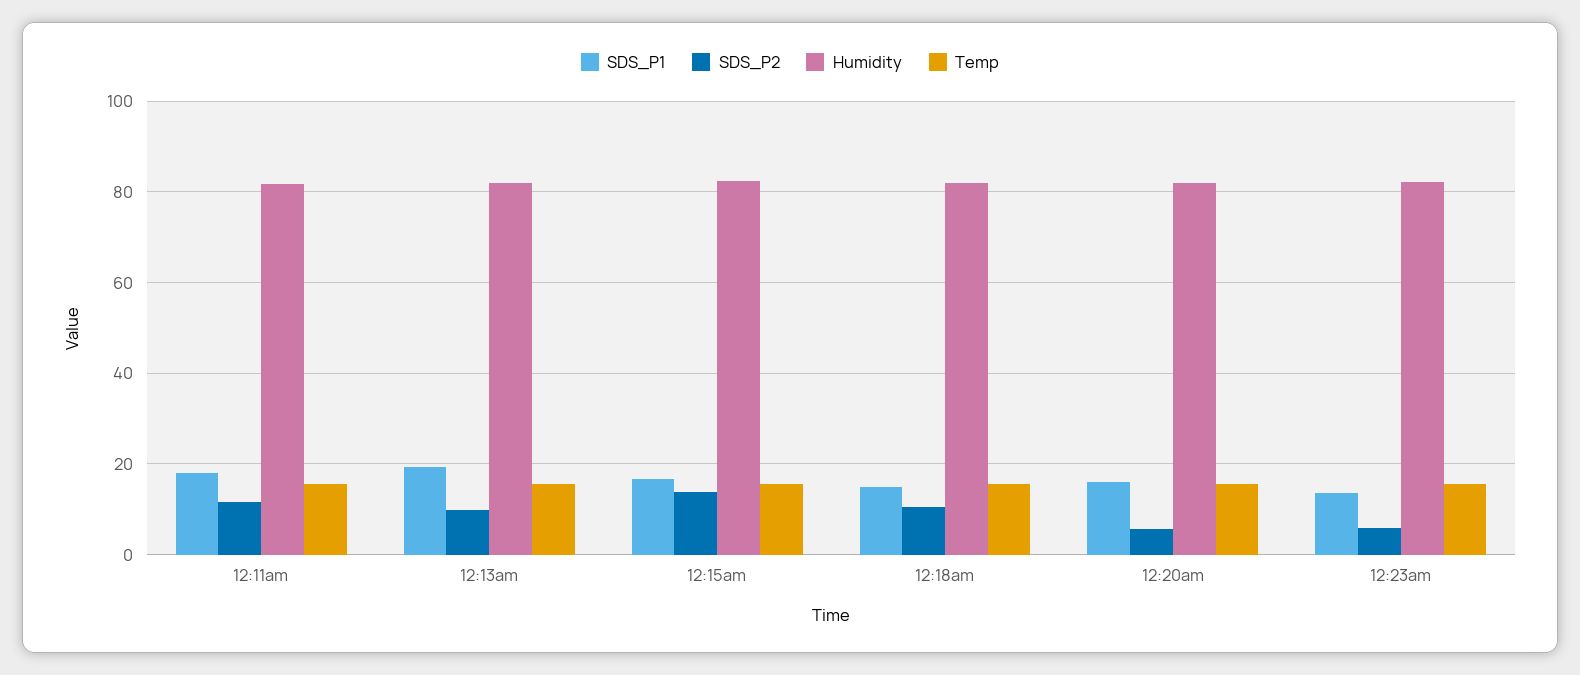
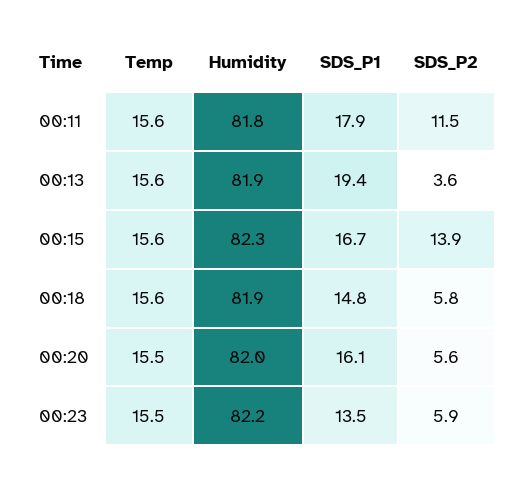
  {
    "SDS_P1": {
      "12:11am": 17.9,
      "12:13am": 19.4,
      "12:15am": 16.7,
      "12:18am": 14.8,
      "12:20am": 16.1,
      "12:23am": 13.5
    },
    "SDS_P2": {
      "12:11am": 11.5,
-     "12:13am": 10,
+     "12:13am": 3.6,
      "12:15am": 13.9,
-     "12:18am": 10,
+     "12:18am": 5.8,
      "12:20am": 5.6,
      "12:23am": 5.9
    },
    "Humidity": {
      "12:11am": 81.8,
      "12:13am": 81.9,
      "12:15am": 82.3,
      "12:18am": 81.9,
      "12:20am": 82,
      "12:23am": 82.2
    },
    "Temp": {
      "12:11am": 15.6,
      "12:13am": 15.6,
      "12:15am": 15.6,
      "12:18am": 15.6,
      "12:20am": 15.5,
      "12:23am": 15.5
    }
  }

